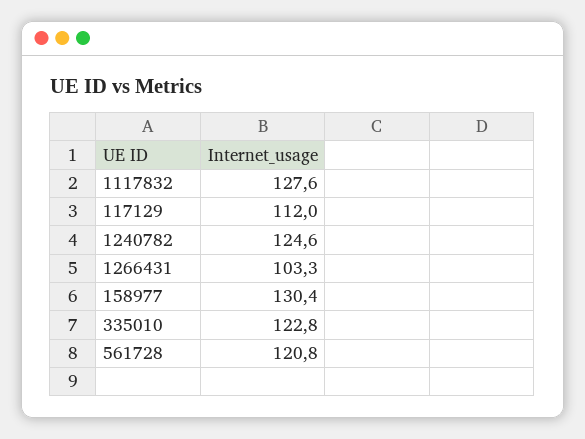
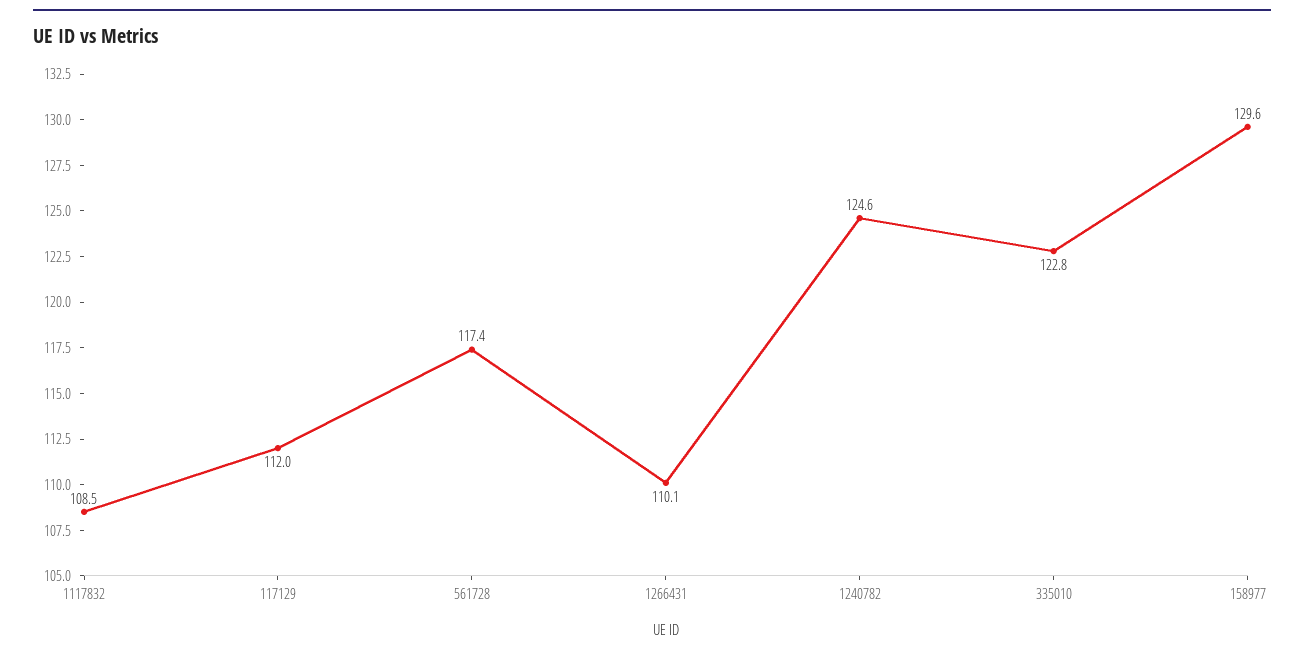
  {
-   "1117832": 127.6,
+   "1117832": 108.5,
    "117129": 112,
    "1240782": 124.6,
-   "1266431": 103.3,
+   "1266431": 110.1,
-   "158977": 130.4,
+   "158977": 129.6,
    "335010": 122.8,
-   "561728": 120.8
+   "561728": 117.4
  }

